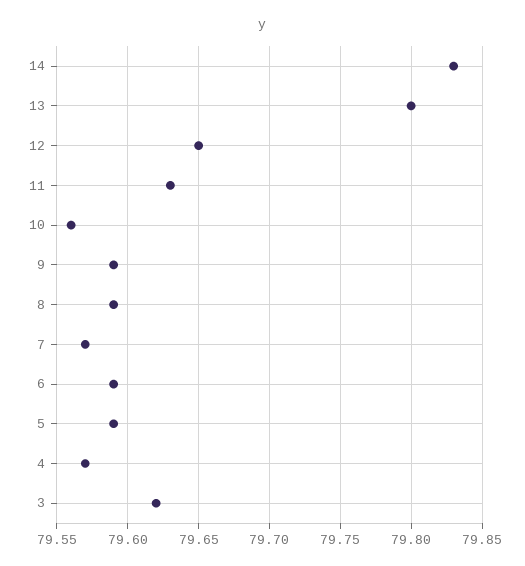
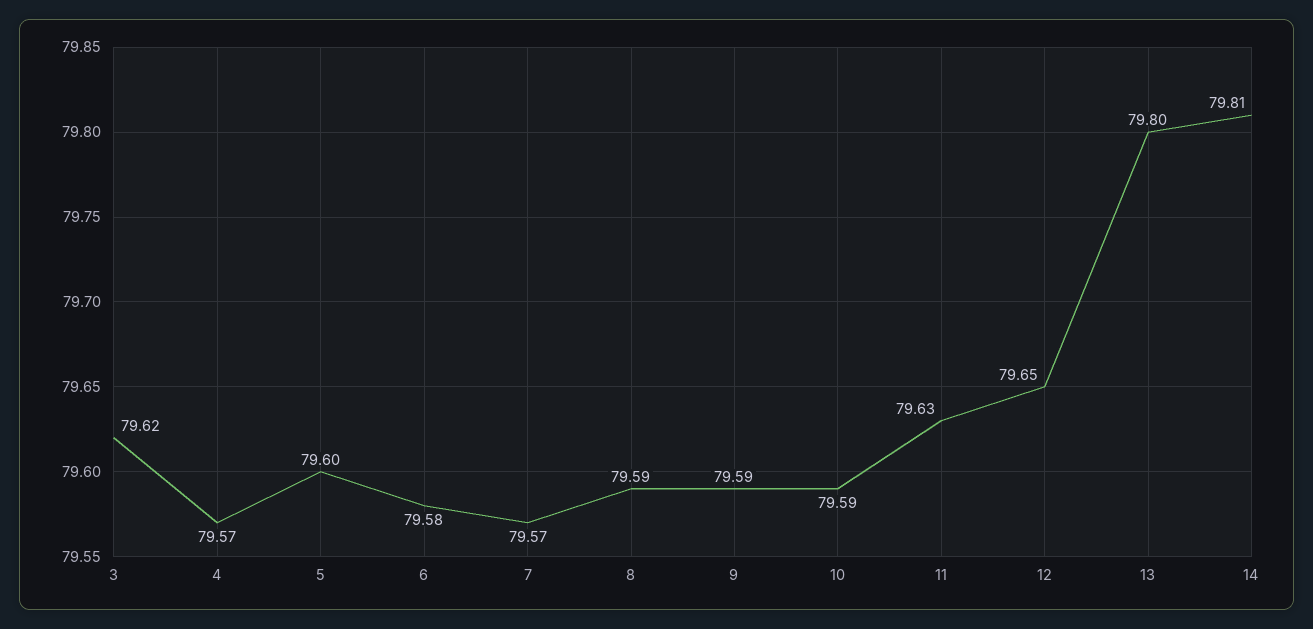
  {
-   "14": 79.83,
+   "14": 79.81,
    "13": 79.8,
    "12": 79.65,
    "11": 79.63,
-   "10": 79.56,
+   "10": 79.59,
    "9": 79.59,
    "8": 79.59,
    "7": 79.57,
-   "6": 79.59,
+   "6": 79.58,
-   "5": 79.59,
+   "5": 79.6,
    "4": 79.57,
    "3": 79.62
  }

